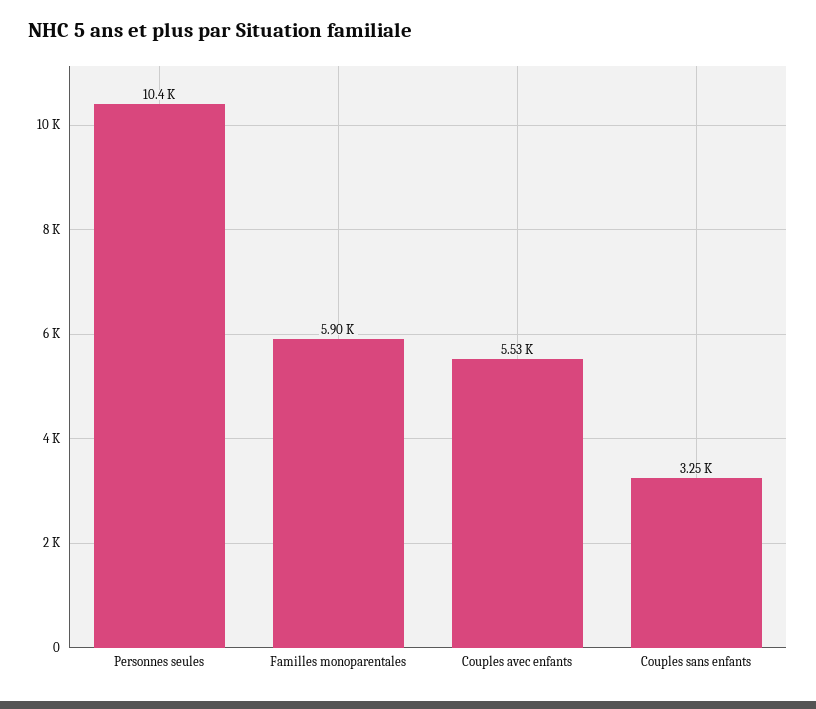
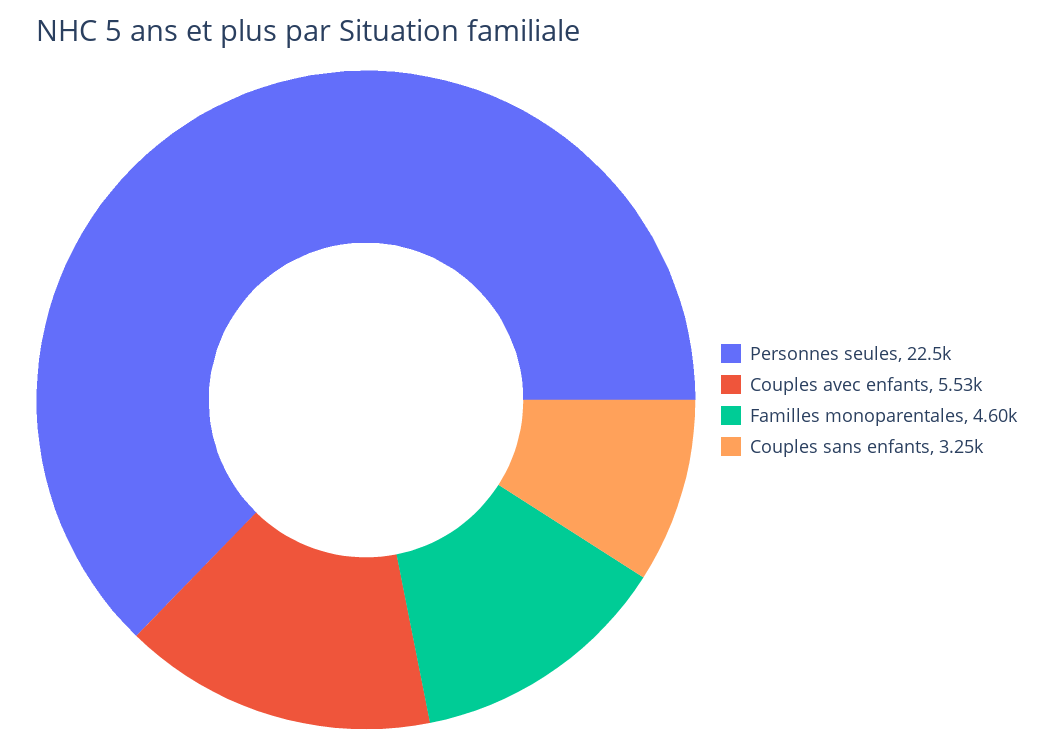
  {
-   "Personnes seules": 10400,
+   "Personnes seules": 22500,
-   "Familles monoparentales": 5900,
+   "Familles monoparentales": 4600,
    "Couples avec enfants": 5530,
    "Couples sans enfants": 3250
  }

